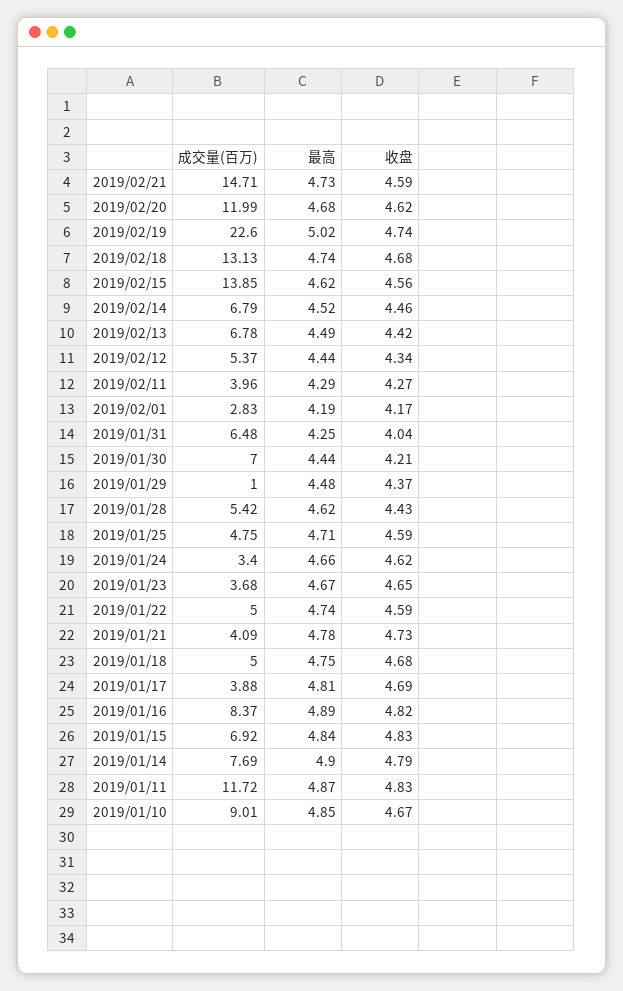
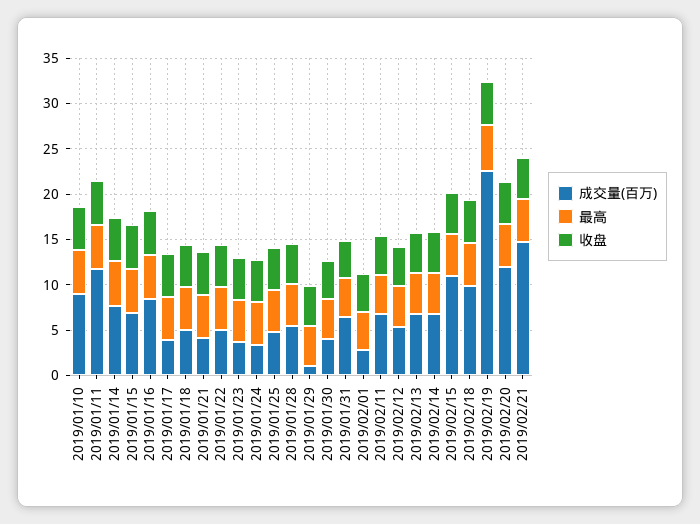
  {
    "成交量(百万)": {
      "2019/02/21": 14.71,
      "2019/02/20": 11.99,
      "2019/02/19": 22.6,
-     "2019/02/18": 13.13,
+     "2019/02/18": 10,
-     "2019/02/15": 13.85,
+     "2019/02/15": 11,
      "2019/02/14": 6.79,
      "2019/02/13": 6.78,
      "2019/02/12": 5.37,
-     "2019/02/11": 3.96,
+     "2019/02/11": 7,
      "2019/02/01": 2.83,
      "2019/01/31": 6.48,
-     "2019/01/30": 7,
+     "2019/01/30": 4,
      "2019/01/29": 1,
      "2019/01/28": 5.42,
      "2019/01/25": 4.75,
      "2019/01/24": 3.4,
      "2019/01/23": 3.68,
      "2019/01/22": 5,
      "2019/01/21": 4.09,
      "2019/01/18": 5,
      "2019/01/17": 3.88,
      "2019/01/16": 8.37,
      "2019/01/15": 6.92,
      "2019/01/14": 7.69,
      "2019/01/11": 11.72,
      "2019/01/10": 9.01
    },
    "最高": {
      "2019/02/21": 4.73,
      "2019/02/20": 4.68,
      "2019/02/19": 5.02,
      "2019/02/18": 4.74,
      "2019/02/15": 4.62,
      "2019/02/14": 4.52,
      "2019/02/13": 4.49,
      "2019/02/12": 4.44,
      "2019/02/11": 4.29,
      "2019/02/01": 4.19,
      "2019/01/31": 4.25,
      "2019/01/30": 4.44,
      "2019/01/29": 4.48,
      "2019/01/28": 4.62,
      "2019/01/25": 4.71,
      "2019/01/24": 4.66,
      "2019/01/23": 4.67,
      "2019/01/22": 4.74,
      "2019/01/21": 4.78,
      "2019/01/18": 4.75,
      "2019/01/17": 4.81,
      "2019/01/16": 4.89,
      "2019/01/15": 4.84,
      "2019/01/14": 4.9,
      "2019/01/11": 4.87,
      "2019/01/10": 4.85
    },
    "收盘": {
      "2019/02/21": 4.59,
      "2019/02/20": 4.62,
      "2019/02/19": 4.74,
      "2019/02/18": 4.68,
      "2019/02/15": 4.56,
      "2019/02/14": 4.46,
      "2019/02/13": 4.42,
      "2019/02/12": 4.34,
      "2019/02/11": 4.27,
      "2019/02/01": 4.17,
      "2019/01/31": 4.04,
      "2019/01/30": 4.21,
      "2019/01/29": 4.37,
      "2019/01/28": 4.43,
      "2019/01/25": 4.59,
      "2019/01/24": 4.62,
      "2019/01/23": 4.65,
      "2019/01/22": 4.59,
      "2019/01/21": 4.73,
      "2019/01/18": 4.68,
      "2019/01/17": 4.69,
      "2019/01/16": 4.82,
      "2019/01/15": 4.83,
      "2019/01/14": 4.79,
      "2019/01/11": 4.83,
      "2019/01/10": 4.67
    }
  }

